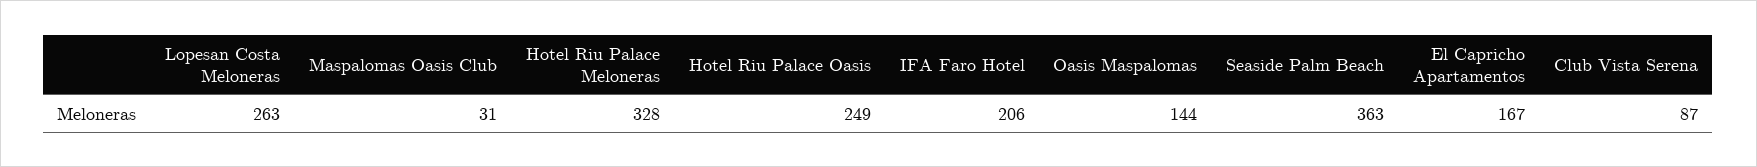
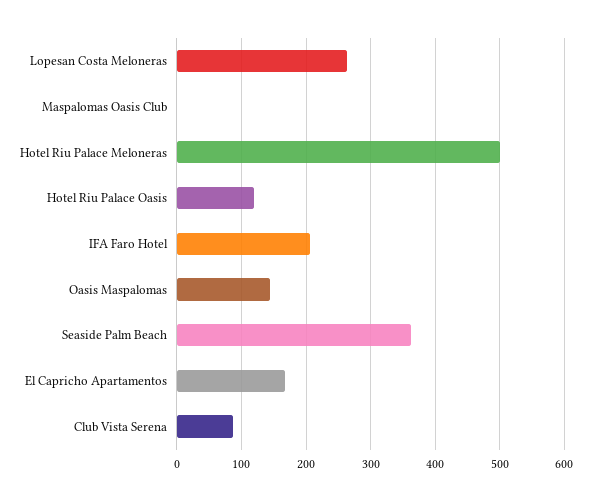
  {
    "Lopesan Costa Meloneras": 263,
-   "Maspalomas Oasis Club": 31,
+   "Maspalomas Oasis Club": 0,
-   "Hotel Riu Palace Meloneras": 328,
+   "Hotel Riu Palace Meloneras": 500,
-   "Hotel Riu Palace Oasis": 249,
+   "Hotel Riu Palace Oasis": 120,
    "IFA Faro Hotel": 206,
    "Oasis Maspalomas": 144,
    "Seaside Palm Beach": 363,
    "El Capricho Apartamentos": 167,
    "Club Vista Serena": 87
  }

